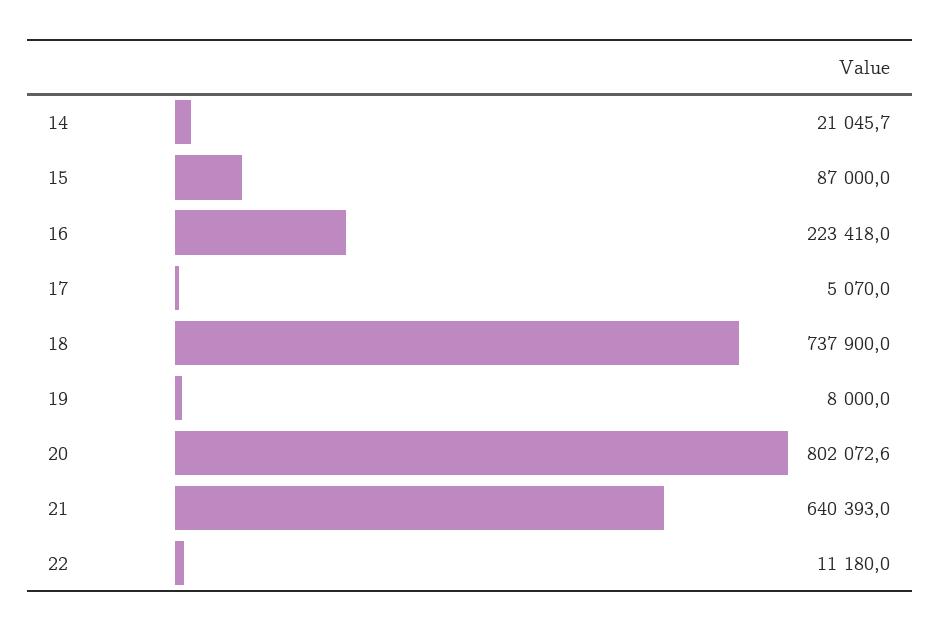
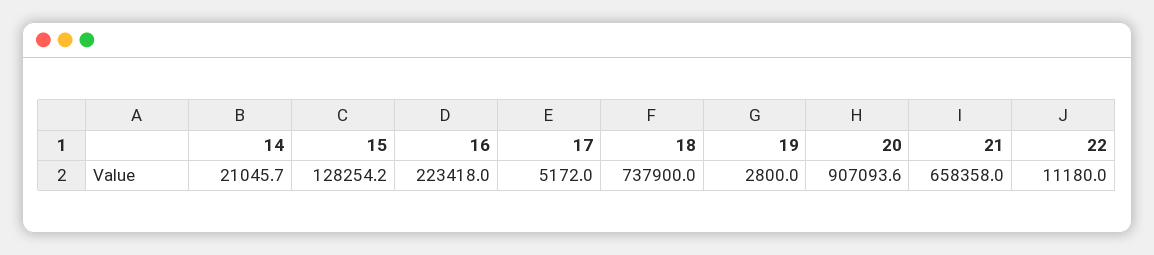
  {
    "14": 21045.7,
-   "15": 87000,
+   "15": 128254.2,
    "16": 223418,
-   "17": 5070,
+   "17": 5172,
    "18": 737900,
-   "19": 8000,
+   "19": 2800,
-   "20": 802072.6,
+   "20": 907093.6,
-   "21": 640393,
+   "21": 658358,
    "22": 11180
  }

